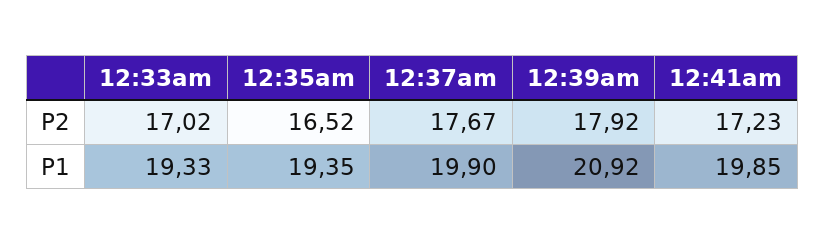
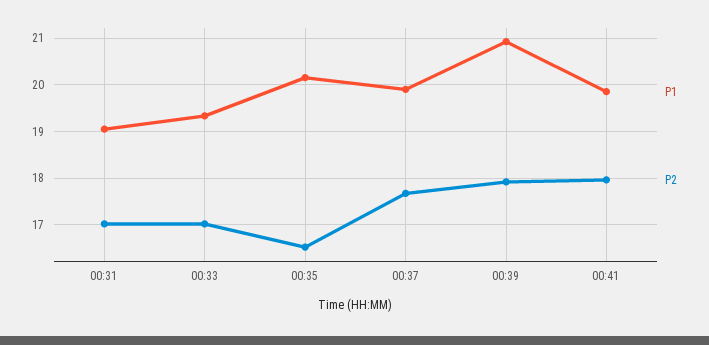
  {
    "P2": {
      "12:33am": 17.02,
      "12:35am": 16.52,
      "12:37am": 17.67,
      "12:39am": 17.92,
-     "12:41am": 17.23
+     "12:41am": 18,
+     "00:31": 17
    },
    "P1": {
      "12:33am": 19.33,
-     "12:35am": 19.35,
+     "12:35am": 20.2,
      "12:37am": 19.9,
      "12:39am": 20.92,
-     "12:41am": 19.85
+     "12:41am": 19.85,
+     "00:31": 19
    }
  }

